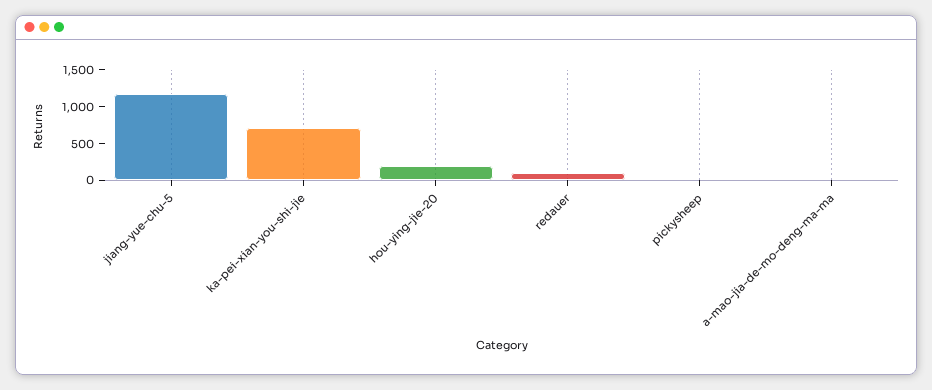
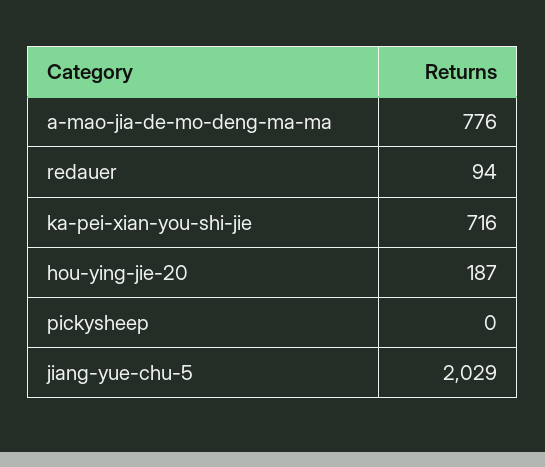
  {
-   "jiang-yue-chu-5": 1250,
+   "jiang-yue-chu-5": 2029,
    "ka-pei-xian-you-shi-jie": 716,
    "hou-ying-jie-20": 187,
    "redauer": 94,
    "pickysheep": 0,
-   "a-mao-jia-de-mo-deng-ma-ma": 0
+   "a-mao-jia-de-mo-deng-ma-ma": 776
  }

